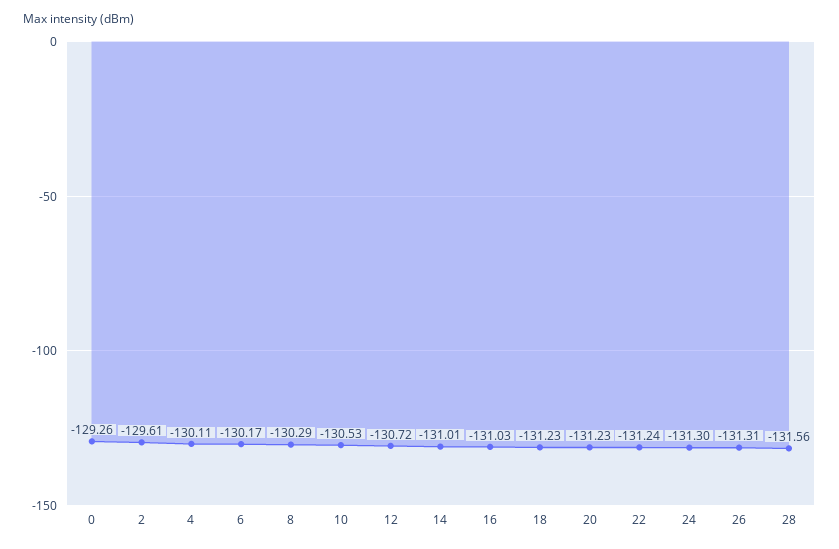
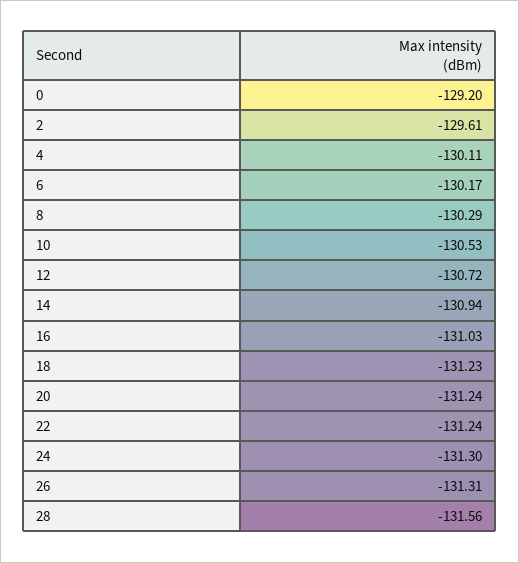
  {
-   "0": -129.26,
+   "0": -129.2,
    "2": -129.61,
    "4": -130.11,
    "6": -130.17,
    "8": -130.29,
    "10": -130.53,
    "12": -130.72,
-   "14": -131.01,
+   "14": -130.94,
    "16": -131.03,
    "18": -131.23,
-   "20": -131.23,
+   "20": -131.24,
    "22": -131.24,
    "24": -131.3,
    "26": -131.31,
    "28": -131.56
  }

